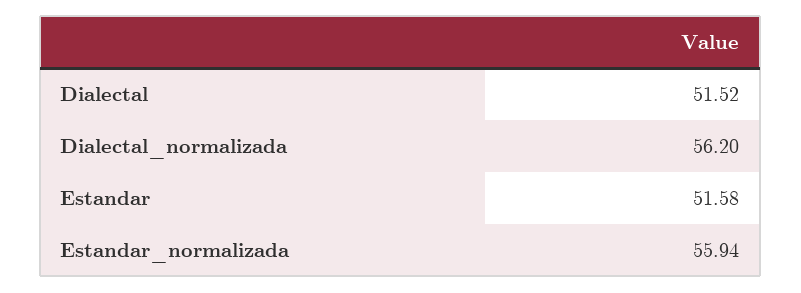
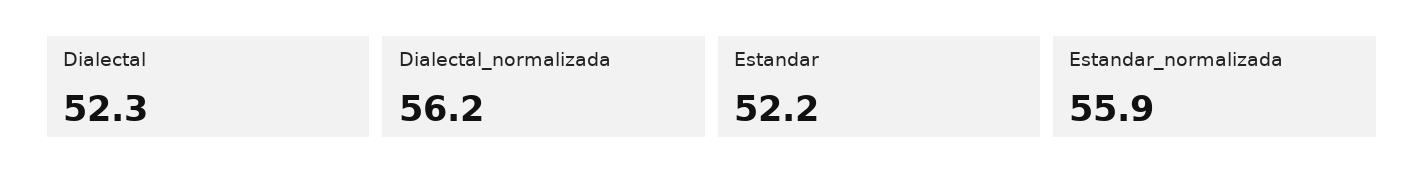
  {
-   "Dialectal": 51.52,
+   "Dialectal": 52.3,
    "Dialectal_normalizada": 56.2,
-   "Estandar": 51.58,
+   "Estandar": 52.2,
    "Estandar_normalizada": 55.94
  }

